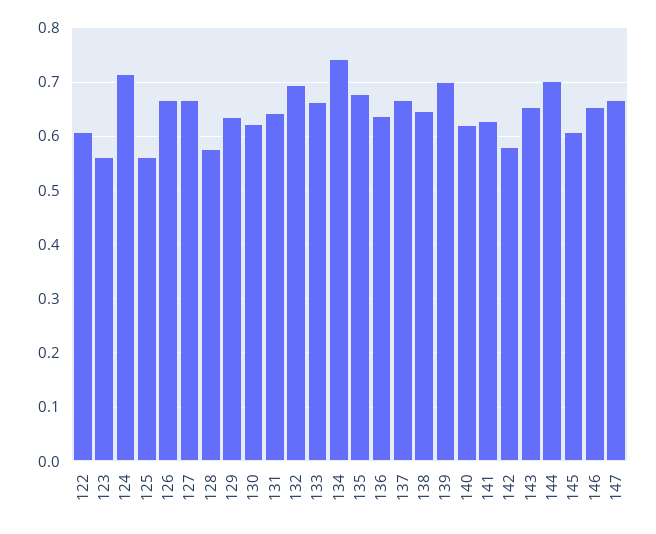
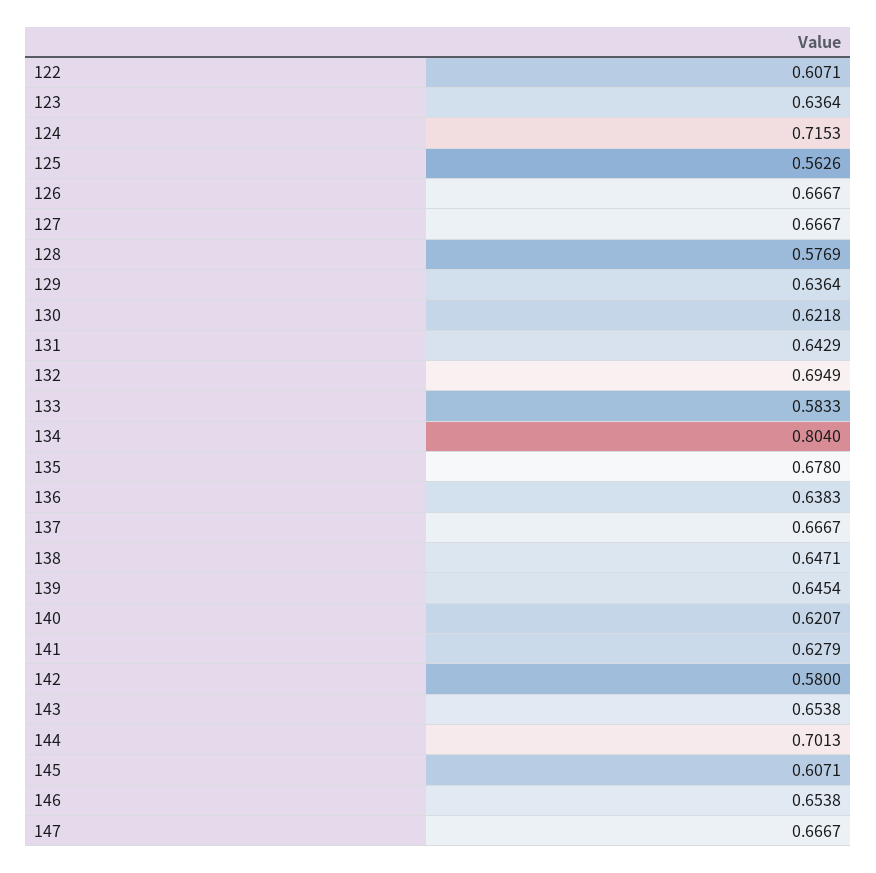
  {
    "122": 0.6071,
-   "123": 0.56,
+   "123": 0.6364,
    "124": 0.7153,
    "125": 0.5626,
    "126": 0.6667,
    "127": 0.6667,
    "128": 0.5769,
    "129": 0.6364,
    "130": 0.6218,
    "131": 0.6429,
    "132": 0.6949,
-   "133": 0.66,
+   "133": 0.5833,
-   "134": 0.74,
+   "134": 0.804,
    "135": 0.678,
    "136": 0.6383,
    "137": 0.6667,
    "138": 0.6471,
-   "139": 0.7,
+   "139": 0.6454,
    "140": 0.6207,
    "141": 0.6279,
    "142": 0.58,
    "143": 0.6538,
    "144": 0.7013,
    "145": 0.6071,
    "146": 0.6538,
    "147": 0.6667
  }

